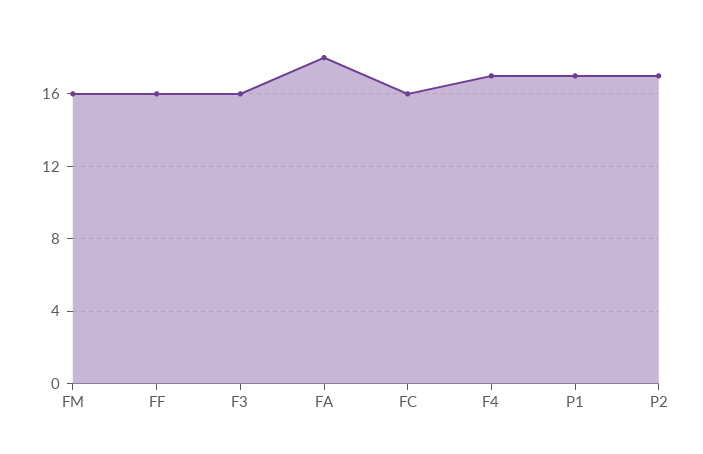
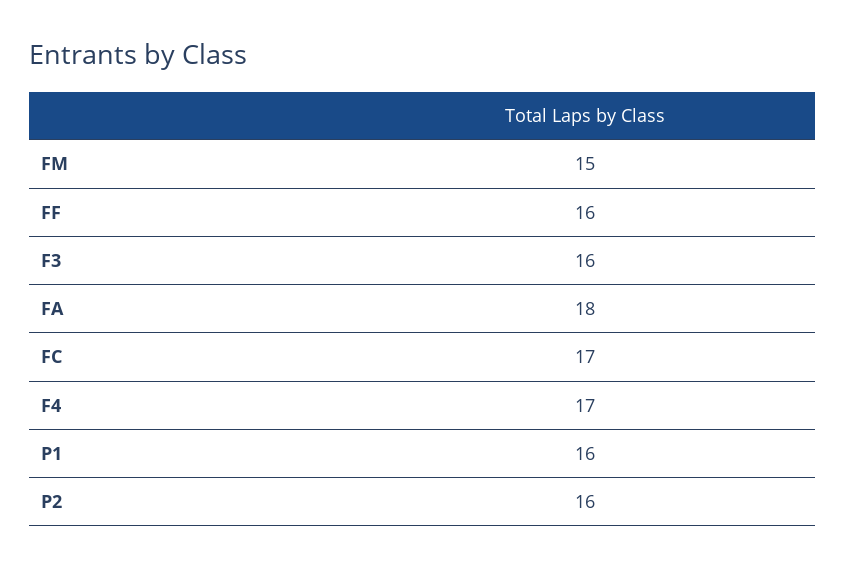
  {
-   "FM": 16,
+   "FM": 15,
    "FF": 16,
    "F3": 16,
    "FA": 18,
-   "FC": 16,
+   "FC": 17,
    "F4": 17,
-   "P1": 17,
+   "P1": 16,
-   "P2": 17
+   "P2": 16
  }

